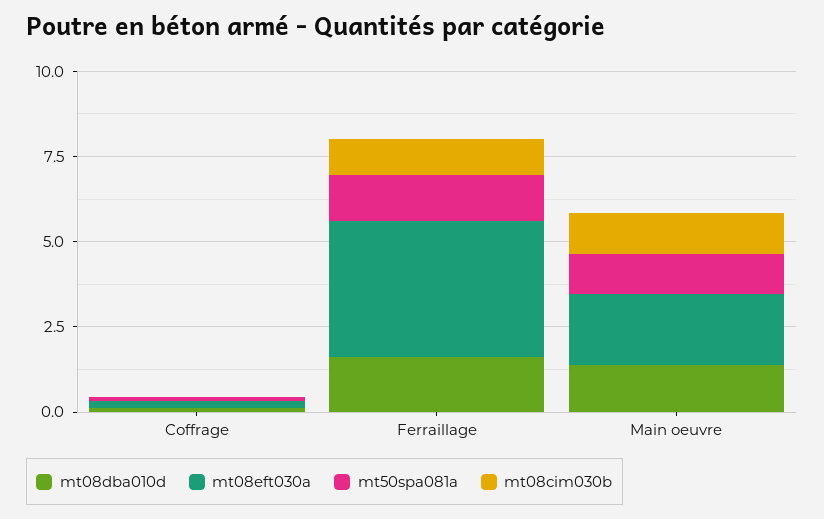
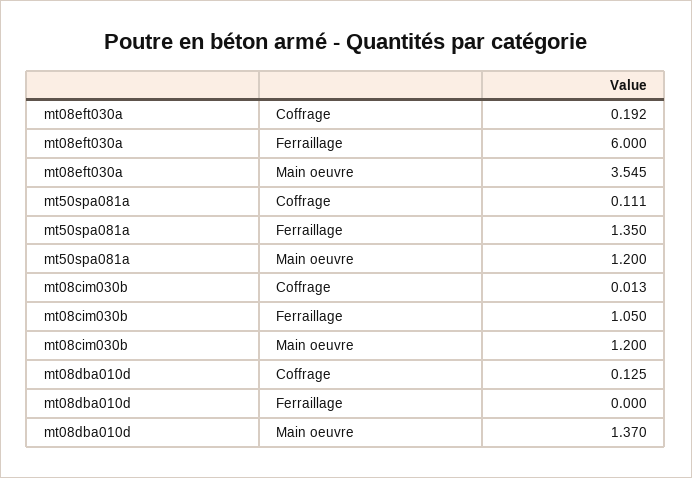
  {
    "mt08dba010d": {
      "Coffrage": 0.125,
-     "Ferraillage": 1.5,
+     "Ferraillage": 0,
      "Main oeuvre": 1.37
    },
    "mt08eft030a": {
      "Coffrage": 0.192,
-     "Ferraillage": 4,
+     "Ferraillage": 6,
-     "Main oeuvre": 2
+     "Main oeuvre": 3.545
    },
    "mt50spa081a": {
      "Coffrage": 0.111,
      "Ferraillage": 1.35,
      "Main oeuvre": 1.2
    },
    "mt08cim030b": {
      "Coffrage": 0.013,
      "Ferraillage": 1.05,
      "Main oeuvre": 1.2
    }
  }

